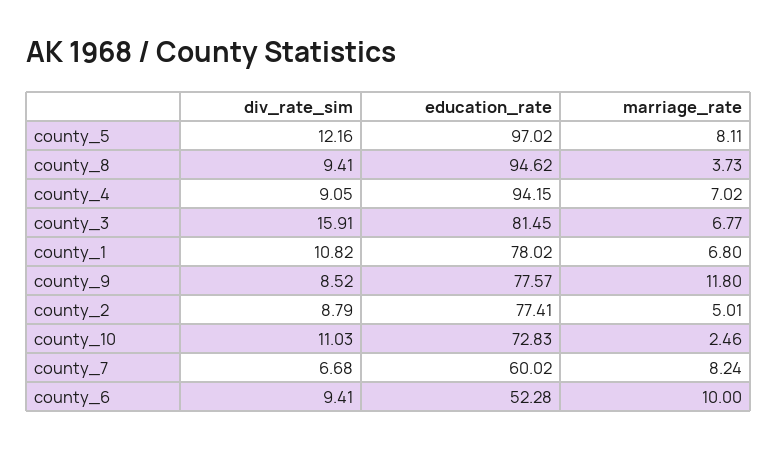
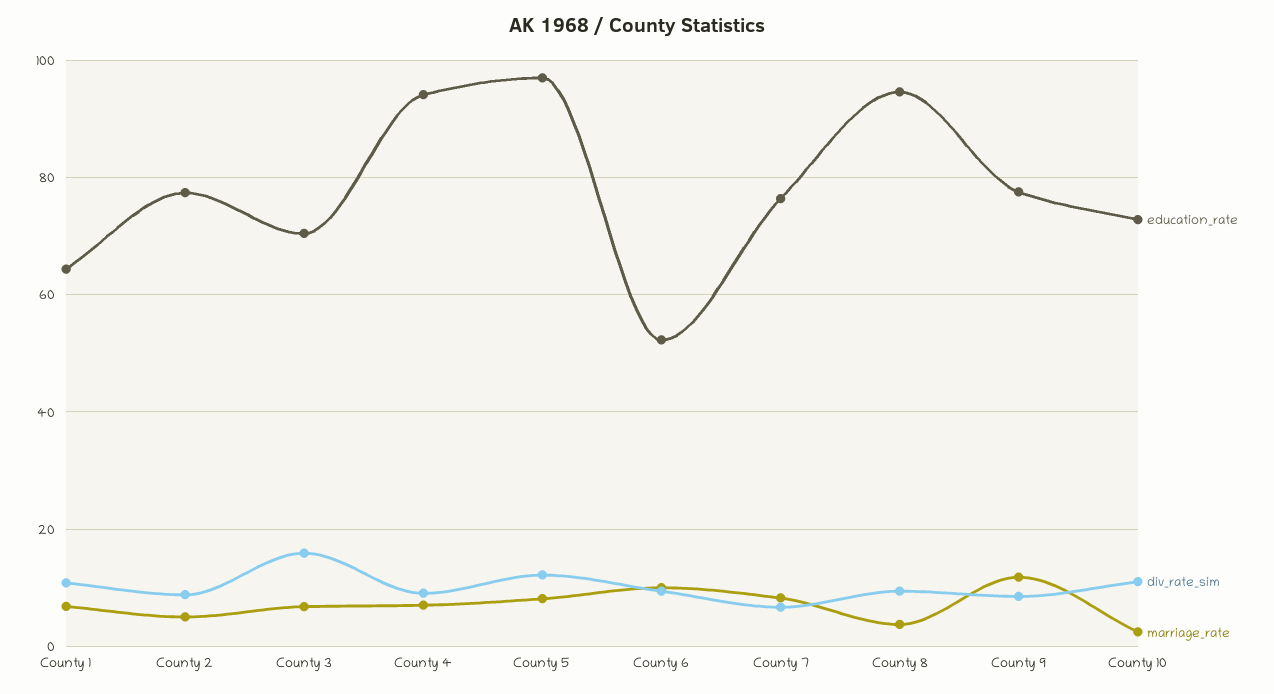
  {
    "div_rate_sim": {
      "county_5": 12.16,
      "county_8": 9.41,
      "county_4": 9.05,
      "county_3": 15.91,
      "county_1": 10.82,
      "county_9": 8.52,
      "county_2": 8.79,
      "county_10": 11.03,
      "county_7": 6.68,
      "county_6": 9.41
    },
    "education_rate": {
      "county_5": 97.02,
      "county_8": 94.62,
      "county_4": 94.15,
-     "county_3": 81.45,
+     "county_3": 70,
-     "county_1": 78.02,
+     "county_1": 64,
      "county_9": 77.57,
      "county_2": 77.41,
      "county_10": 72.83,
-     "county_7": 60.02,
+     "county_7": 76,
      "county_6": 52.28
    },
    "marriage_rate": {
      "county_5": 8.11,
      "county_8": 3.73,
      "county_4": 7.02,
      "county_3": 6.77,
      "county_1": 6.8,
      "county_9": 11.8,
      "county_2": 5.01,
      "county_10": 2.46,
      "county_7": 8.24,
      "county_6": 10
    }
  }

